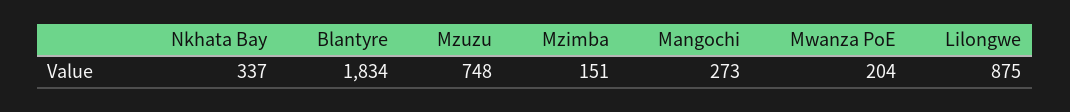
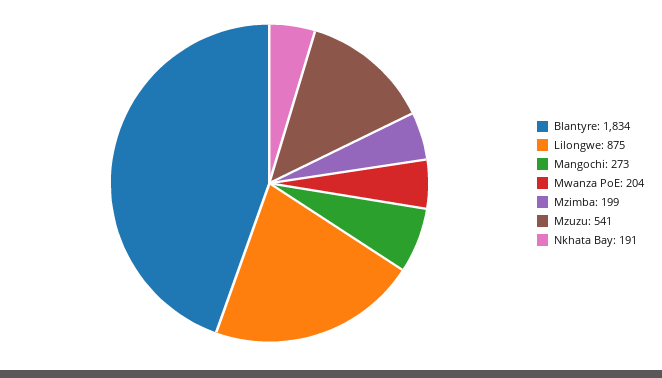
  {
-   "Nkhata Bay": 337,
+   "Nkhata Bay": 191,
    "Blantyre": 1834,
-   "Mzuzu": 748,
+   "Mzuzu": 541,
-   "Mzimba": 151,
+   "Mzimba": 199,
    "Mangochi": 273,
    "Mwanza PoE": 204,
    "Lilongwe": 875
  }

